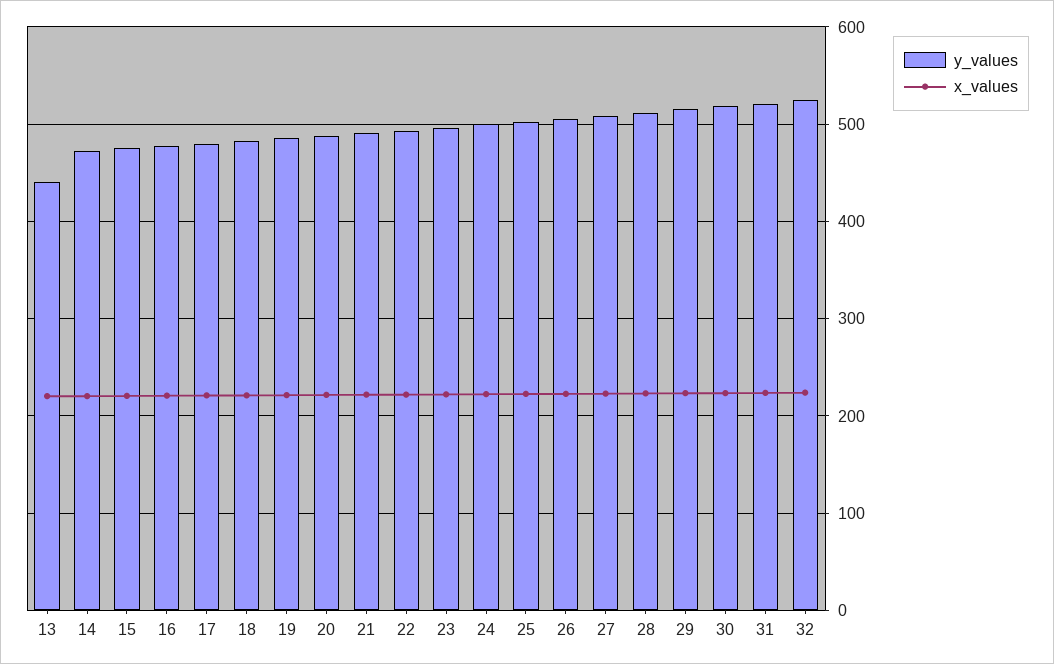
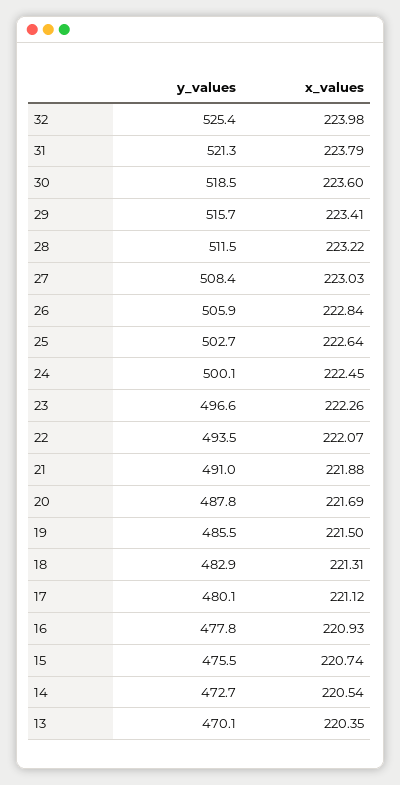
  {
    "y_values": {
-     "13": 440,
+     "13": 470.1,
      "14": 472.7,
      "15": 475.5,
      "16": 477.8,
      "17": 480.1,
      "18": 482.9,
      "19": 485.5,
      "20": 487.8,
      "21": 491,
      "22": 493.5,
      "23": 496.6,
      "24": 500.1,
      "25": 502.7,
      "26": 505.9,
      "27": 508.4,
      "28": 511.5,
      "29": 515.7,
      "30": 518.5,
      "31": 521.3,
      "32": 525.4
    },
    "x_values": {
      "13": 220.35,
      "14": 220.54,
      "15": 220.74,
      "16": 220.93,
      "17": 221.12,
      "18": 221.31,
      "19": 221.5,
      "20": 221.69,
      "21": 221.88,
      "22": 222.07,
      "23": 222.26,
      "24": 222.45,
      "25": 222.64,
      "26": 222.84,
      "27": 223.03,
      "28": 223.22,
      "29": 223.41,
      "30": 223.6,
      "31": 223.79,
      "32": 223.98
    }
  }

